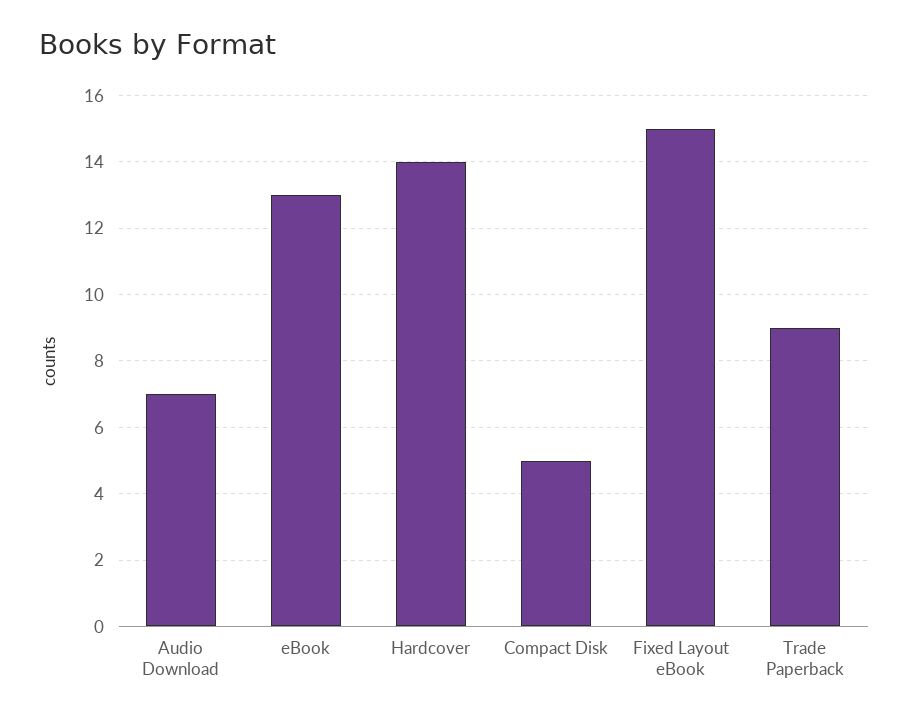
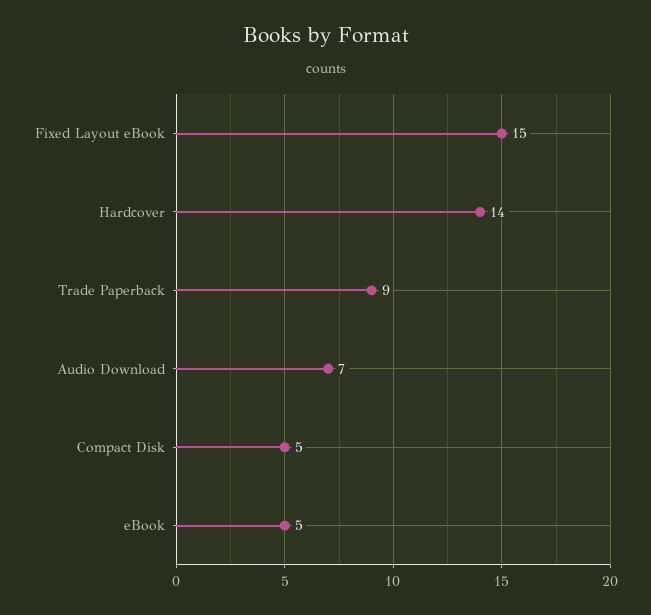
  {
    "Audio Download": 7,
-   "eBook": 13,
+   "eBook": 5,
    "Hardcover": 14,
    "Compact Disk": 5,
    "Fixed Layout eBook": 15,
    "Trade Paperback": 9
  }

